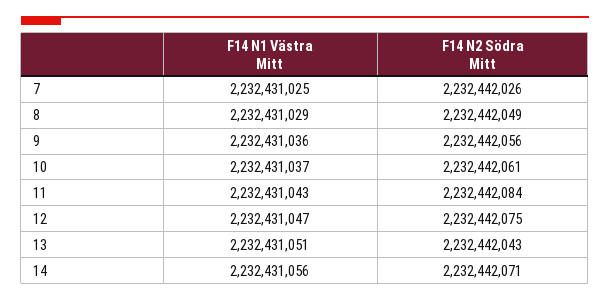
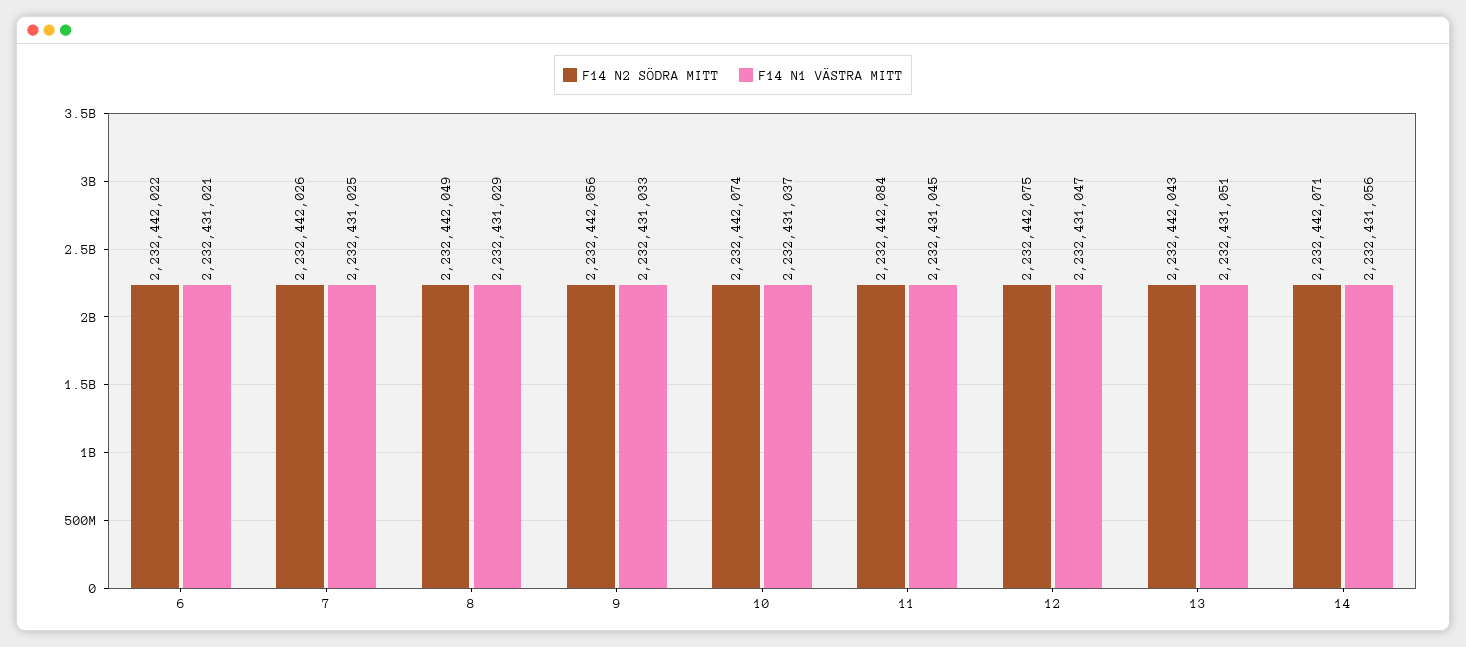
  {
    "F14 N1 Västra Mitt": {
      "7": 2232431025,
      "8": 2232431029,
-     "9": 2232431036,
+     "9": 2232431033,
      "10": 2232431037,
-     "11": 2232431043,
+     "11": 2232431045,
      "12": 2232431047,
      "13": 2232431051,
-     "14": 2232431056
+     "14": 2232431056,
+     "6": 2232431021
    },
    "F14 N2 Södra Mitt": {
      "7": 2232442026,
      "8": 2232442049,
      "9": 2232442056,
-     "10": 2232442061,
+     "10": 2232442074,
      "11": 2232442084,
      "12": 2232442075,
      "13": 2232442043,
-     "14": 2232442071
+     "14": 2232442071,
+     "6": 2232442022
    }
  }

